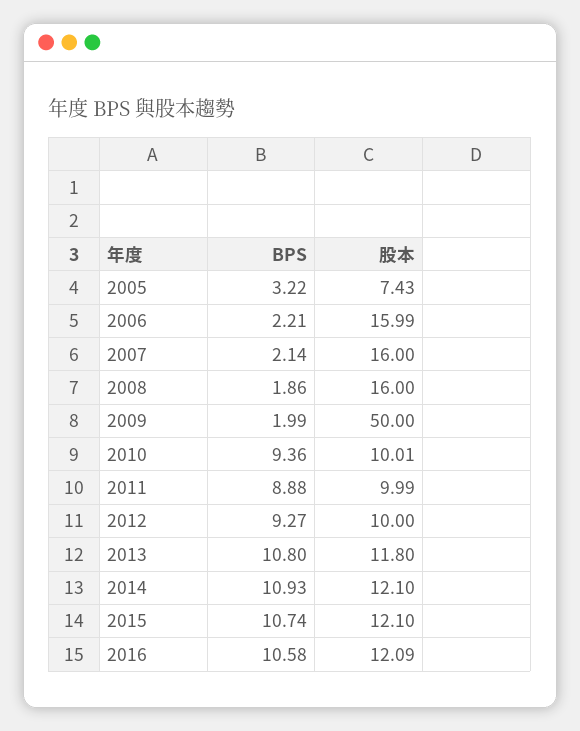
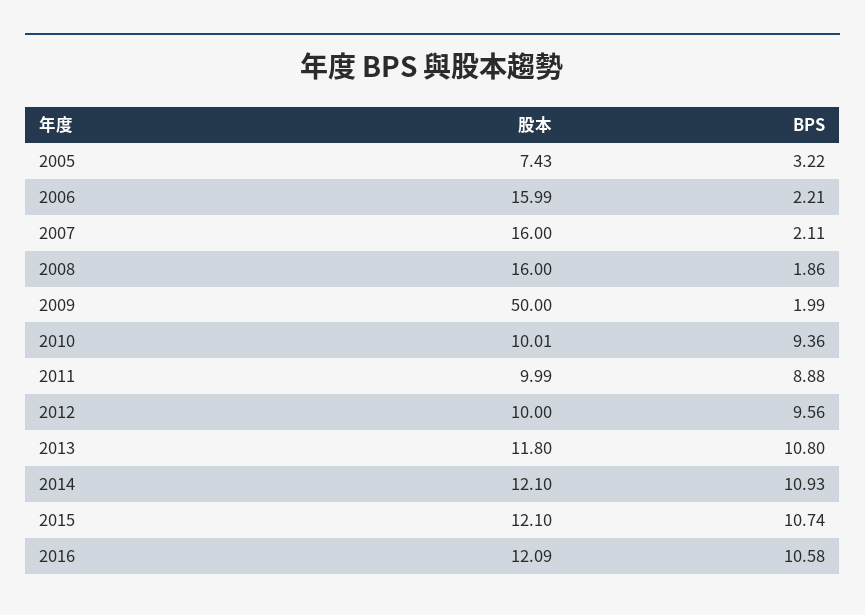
  {
    "BPS": {
      "2005": 3.22,
      "2006": 2.21,
-     "2007": 2.14,
+     "2007": 2.11,
      "2008": 1.86,
      "2009": 1.99,
      "2010": 9.36,
      "2011": 8.88,
-     "2012": 9.27,
+     "2012": 9.56,
      "2013": 10.8,
      "2014": 10.93,
      "2015": 10.74,
      "2016": 10.58
    },
    "股本": {
      "2005": 7.43,
      "2006": 15.99,
      "2007": 16,
      "2008": 16,
      "2009": 50,
      "2010": 10.01,
      "2011": 9.99,
      "2012": 10,
      "2013": 11.8,
      "2014": 12.1,
      "2015": 12.1,
      "2016": 12.09
    }
  }

